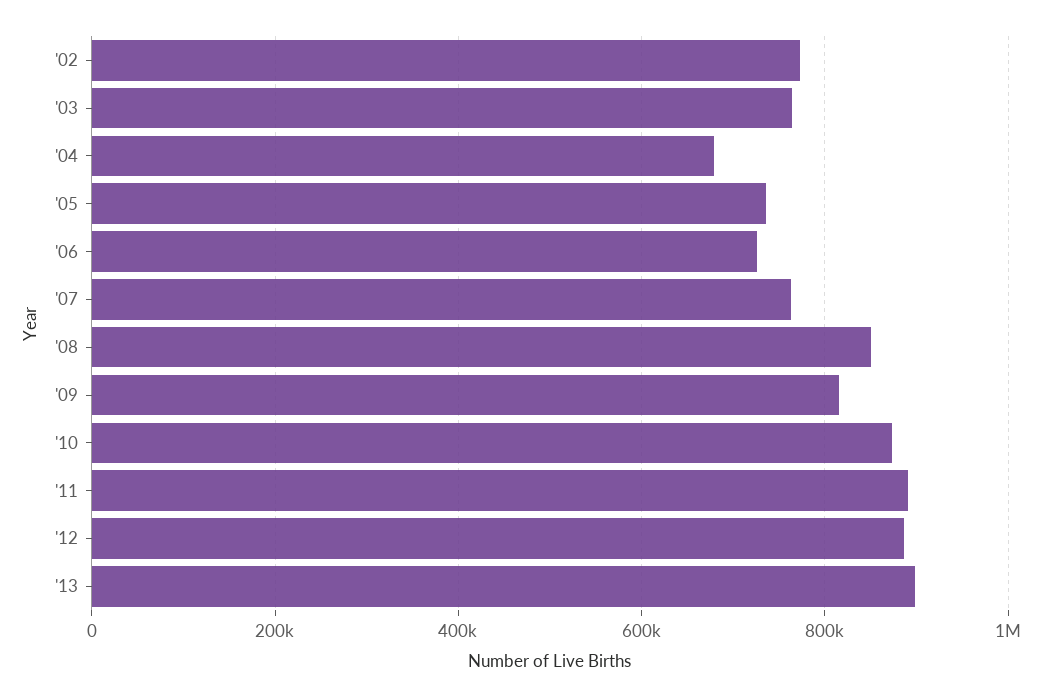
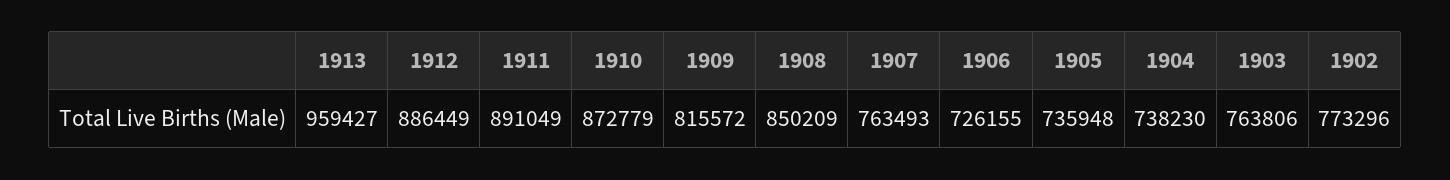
  {
    "'02": 773296,
    "'03": 763806,
-   "'04": 680000,
+   "'04": 738230,
    "'05": 735948,
    "'06": 726155,
    "'07": 763493,
    "'08": 850209,
    "'09": 815572,
    "'10": 872779,
    "'11": 891049,
    "'12": 886449,
-   "'13": 900000
+   "'13": 959427
  }

